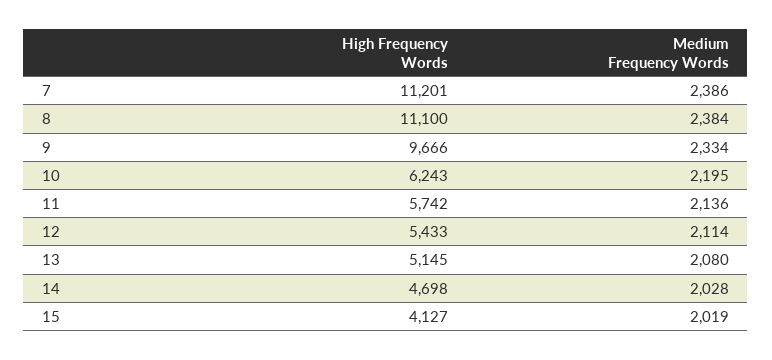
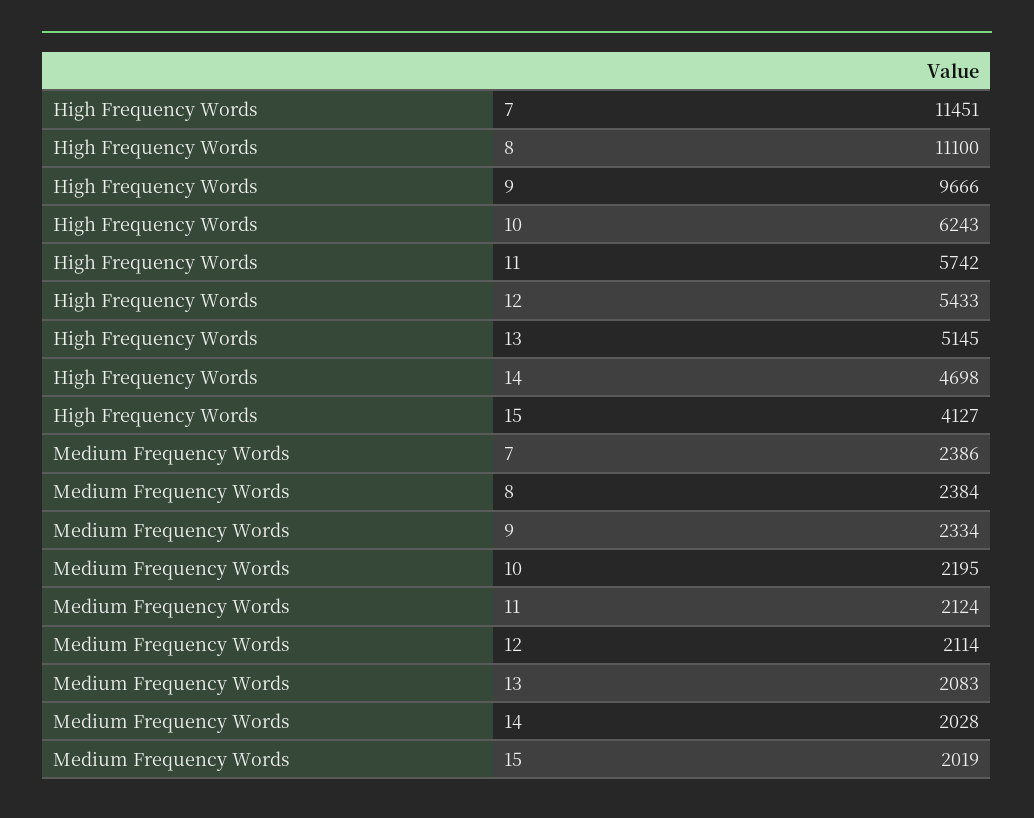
  {
    "High Frequency Words": {
-     "7": 11201,
+     "7": 11451,
      "8": 11100,
      "9": 9666,
      "10": 6243,
      "11": 5742,
      "12": 5433,
      "13": 5145,
      "14": 4698,
      "15": 4127
    },
    "Medium Frequency Words": {
      "7": 2386,
      "8": 2384,
      "9": 2334,
      "10": 2195,
-     "11": 2136,
+     "11": 2124,
      "12": 2114,
-     "13": 2080,
+     "13": 2083,
      "14": 2028,
      "15": 2019
    }
  }

